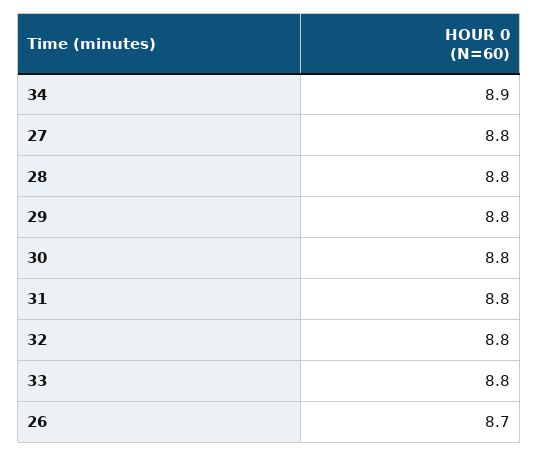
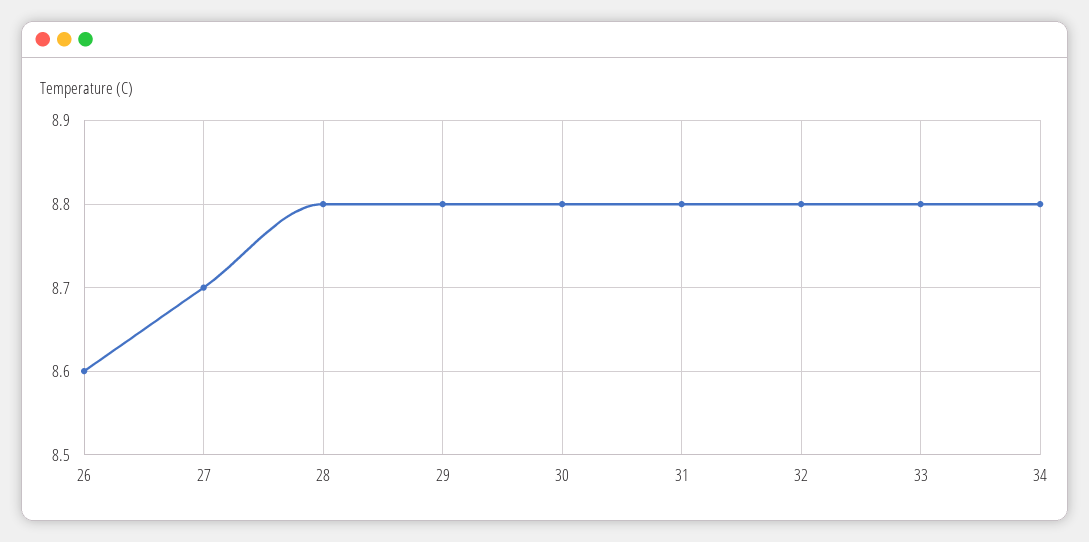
  {
-   "34": 8.9,
+   "34": 8.8,
-   "27": 8.8,
+   "27": 8.7,
    "28": 8.8,
    "29": 8.8,
    "30": 8.8,
    "31": 8.8,
    "32": 8.8,
    "33": 8.8,
-   "26": 8.7
+   "26": 8.6
  }

